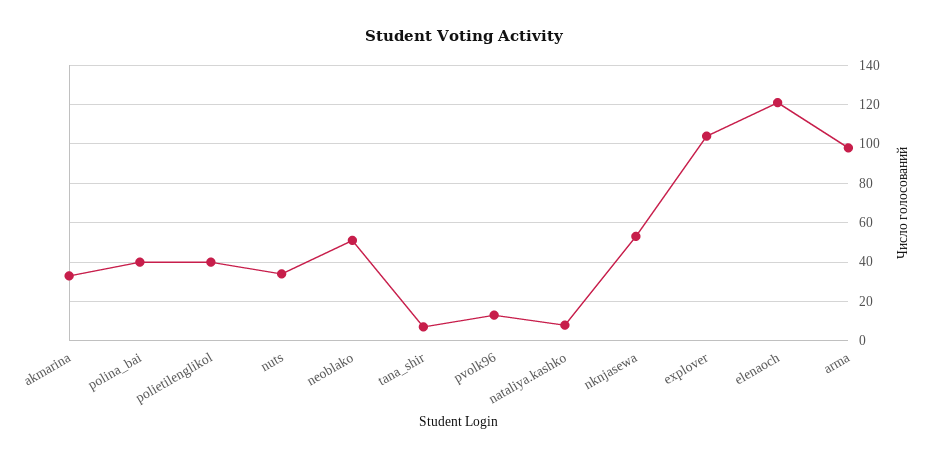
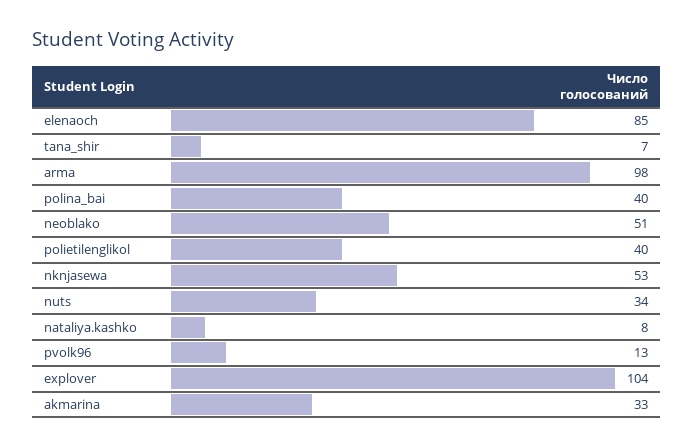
  {
    "akmarina": 33,
    "polina_bai": 40,
    "polietilenglikol": 40,
    "nuts": 34,
    "neoblako": 51,
    "tana_shir": 7,
    "pvolk96": 13,
    "nataliya.kashko": 8,
    "nknjasewa": 53,
    "explover": 104,
-   "elenaoch": 120,
+   "elenaoch": 85,
    "arma": 98
  }

